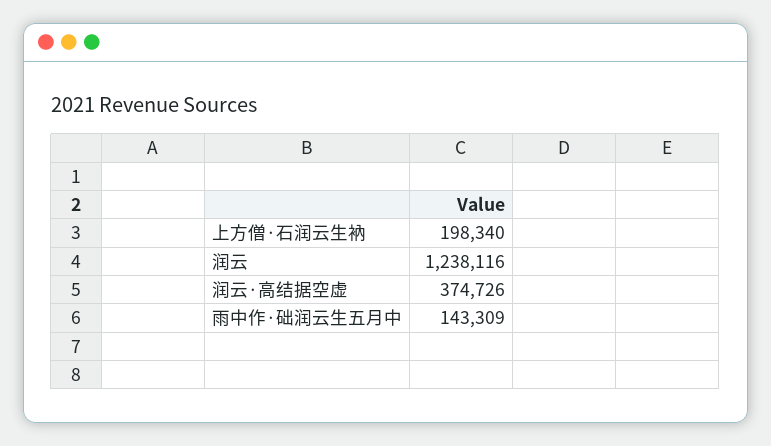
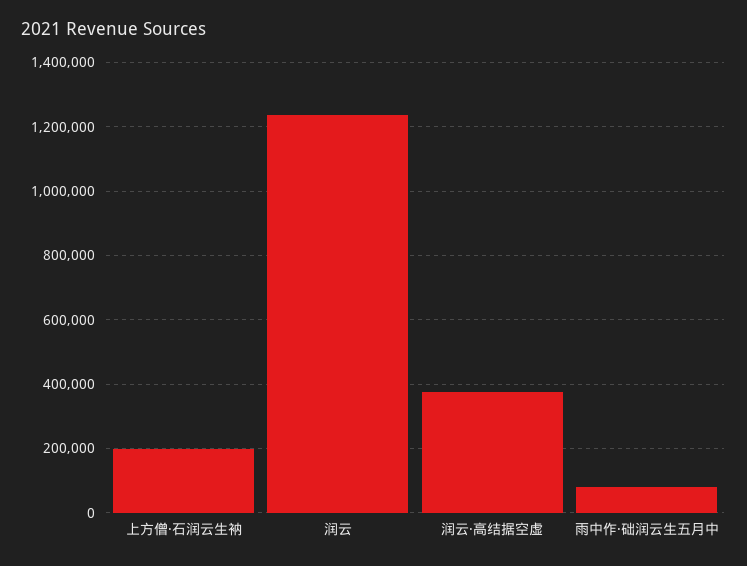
  {
    "上方僧·石润云生衲": 198340,
    "润云": 1238116,
    "润云·高结据空虚": 374726,
-   "雨中作·础润云生五月中": 143309
+   "雨中作·础润云生五月中": 80000
  }

